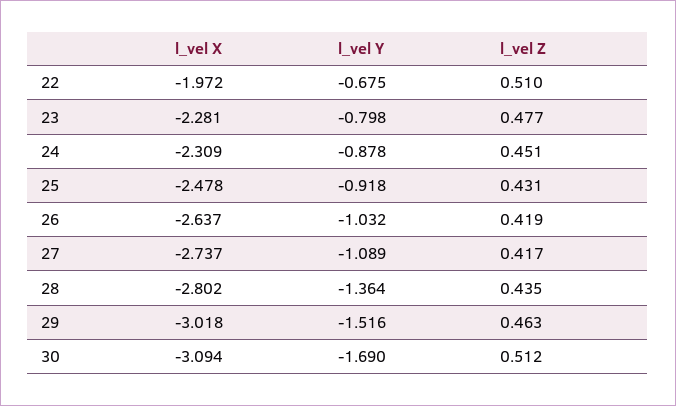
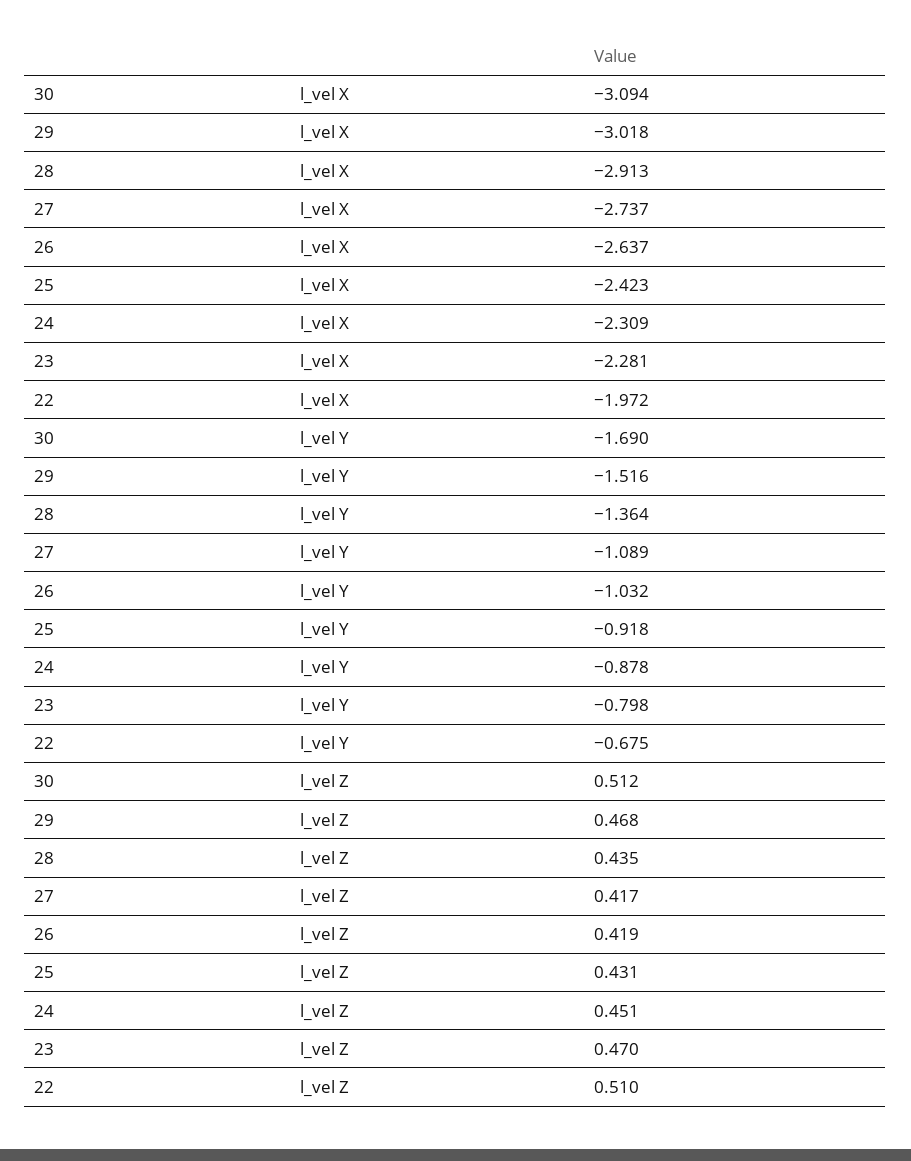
  {
    "l_vel X": {
      "22": -1.972,
      "23": -2.281,
      "24": -2.309,
-     "25": -2.478,
+     "25": -2.423,
      "26": -2.637,
      "27": -2.737,
-     "28": -2.802,
+     "28": -2.913,
      "29": -3.018,
      "30": -3.094
    },
    "l_vel Y": {
      "22": -0.675,
      "23": -0.798,
      "24": -0.878,
      "25": -0.918,
      "26": -1.032,
      "27": -1.089,
      "28": -1.364,
      "29": -1.516,
      "30": -1.69
    },
    "l_vel Z": {
      "22": 0.51,
-     "23": 0.477,
+     "23": 0.47,
      "24": 0.451,
      "25": 0.431,
      "26": 0.419,
      "27": 0.417,
      "28": 0.435,
-     "29": 0.463,
+     "29": 0.468,
      "30": 0.512
    }
  }

